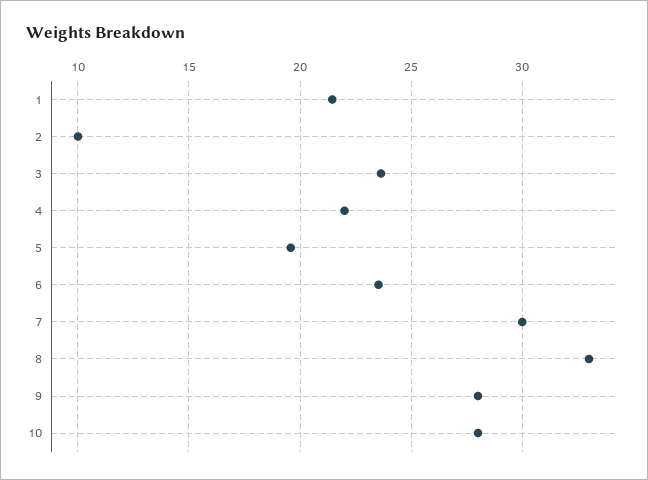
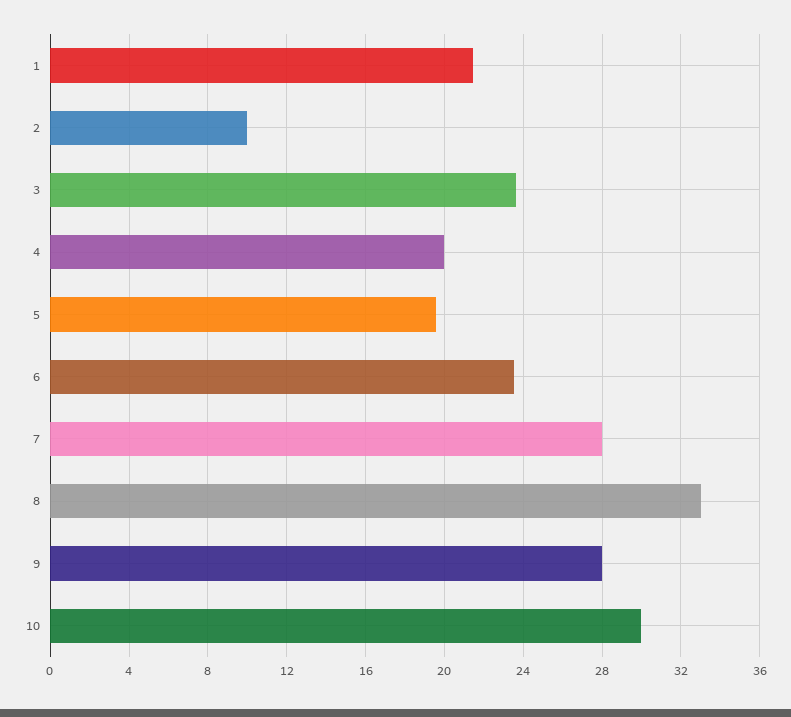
  {
    "1": 21.5,
    "2": 10,
    "3": 23.5,
-   "4": 22,
+   "4": 20,
    "5": 19.5,
    "6": 23.5,
-   "7": 30,
+   "7": 28,
    "8": 33,
    "9": 28,
-   "10": 28
+   "10": 30
  }

